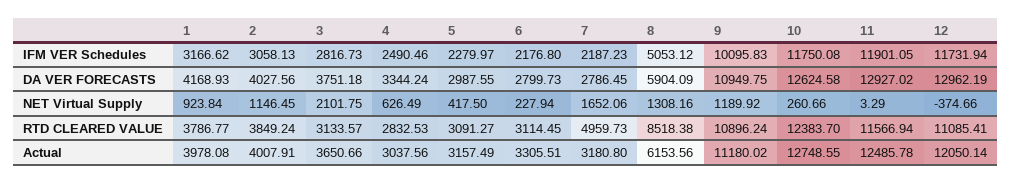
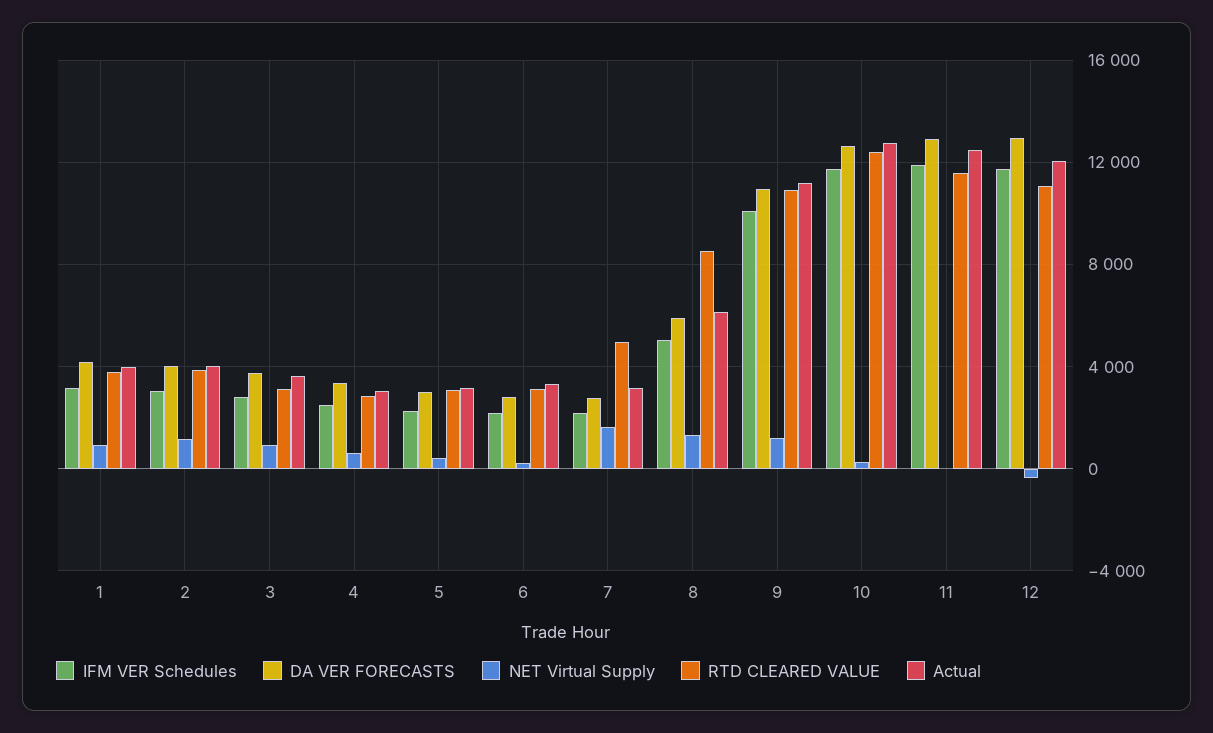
  {
    "IFM VER Schedules": {
      "1": 3166.62,
      "2": 3058.13,
      "3": 2816.73,
      "4": 2490.46,
      "5": 2279.97,
      "6": 2176.8,
      "7": 2187.23,
      "8": 5053.12,
      "9": 10095.83,
      "10": 11750.08,
      "11": 11901.05,
      "12": 11731.94
    },
    "DA VER FORECASTS": {
      "1": 4168.93,
      "2": 4027.56,
      "3": 3751.18,
      "4": 3344.24,
      "5": 2987.55,
      "6": 2799.73,
      "7": 2786.45,
      "8": 5904.09,
      "9": 10949.75,
      "10": 12624.58,
      "11": 12927.02,
      "12": 12962.19
    },
    "NET Virtual Supply": {
      "1": 923.84,
      "2": 1146.45,
-     "3": 2101.75,
+     "3": 1000,
      "4": 626.49,
      "5": 417.5,
      "6": 227.94,
      "7": 1652.06,
      "8": 1308.16,
      "9": 1189.92,
      "10": 260.66,
      "11": 3.29,
      "12": -374.66
    },
    "RTD CLEARED VALUE": {
      "1": 3786.77,
      "2": 3849.24,
      "3": 3133.57,
      "4": 2832.53,
      "5": 3091.27,
      "6": 3114.45,
      "7": 4959.73,
      "8": 8518.38,
      "9": 10896.24,
      "10": 12383.7,
      "11": 11566.94,
      "12": 11085.41
    },
    "Actual": {
      "1": 3978.08,
      "2": 4007.91,
      "3": 3650.66,
      "4": 3037.56,
      "5": 3157.49,
      "6": 3305.51,
      "7": 3180.8,
      "8": 6153.56,
      "9": 11180.02,
      "10": 12748.55,
      "11": 12485.78,
      "12": 12050.14
    }
  }

